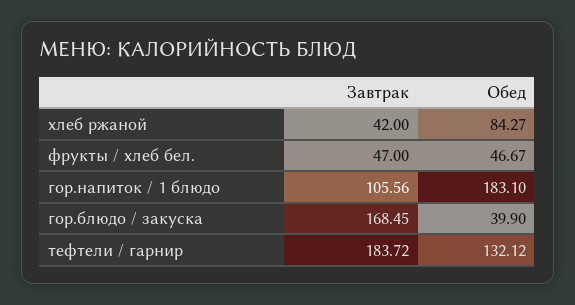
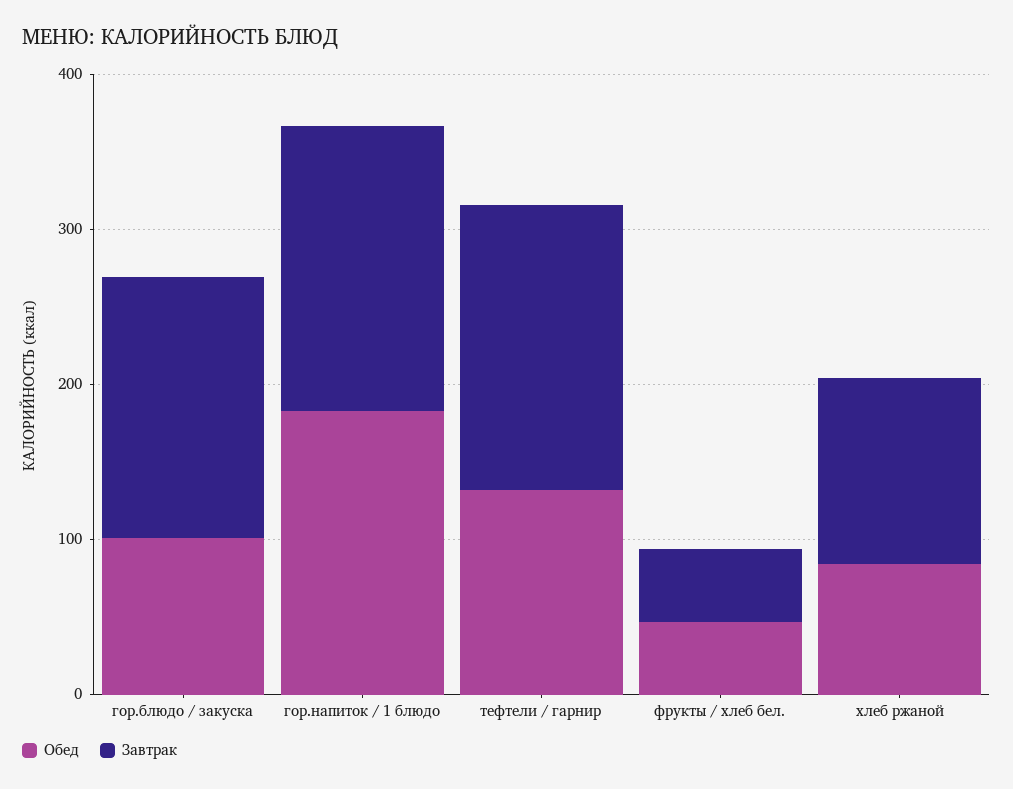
  {
    "Завтрак": {
-     "хлеб ржаной": 42,
+     "хлеб ржаной": 120,
      "фрукты / хлеб бел.": 47,
-     "гор.напиток / 1 блюдо": 105.56,
+     "гор.напиток / 1 блюдо": 180,
      "гор.блюдо / закуска": 168.45,
      "тефтели / гарнир": 183.72
    },
    "Обед": {
      "хлеб ржаной": 84.27,
      "фрукты / хлеб бел.": 46.67,
      "гор.напиток / 1 блюдо": 183.1,
-     "гор.блюдо / закуска": 39.9,
+     "гор.блюдо / закуска": 100,
      "тефтели / гарнир": 132.12
    }
  }

